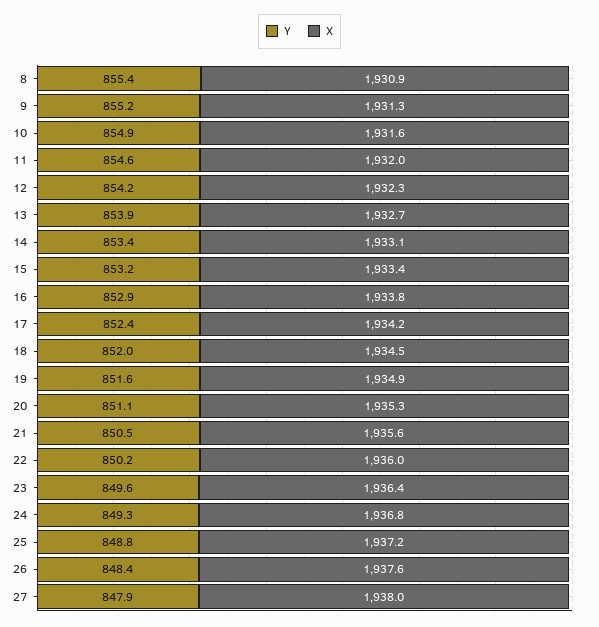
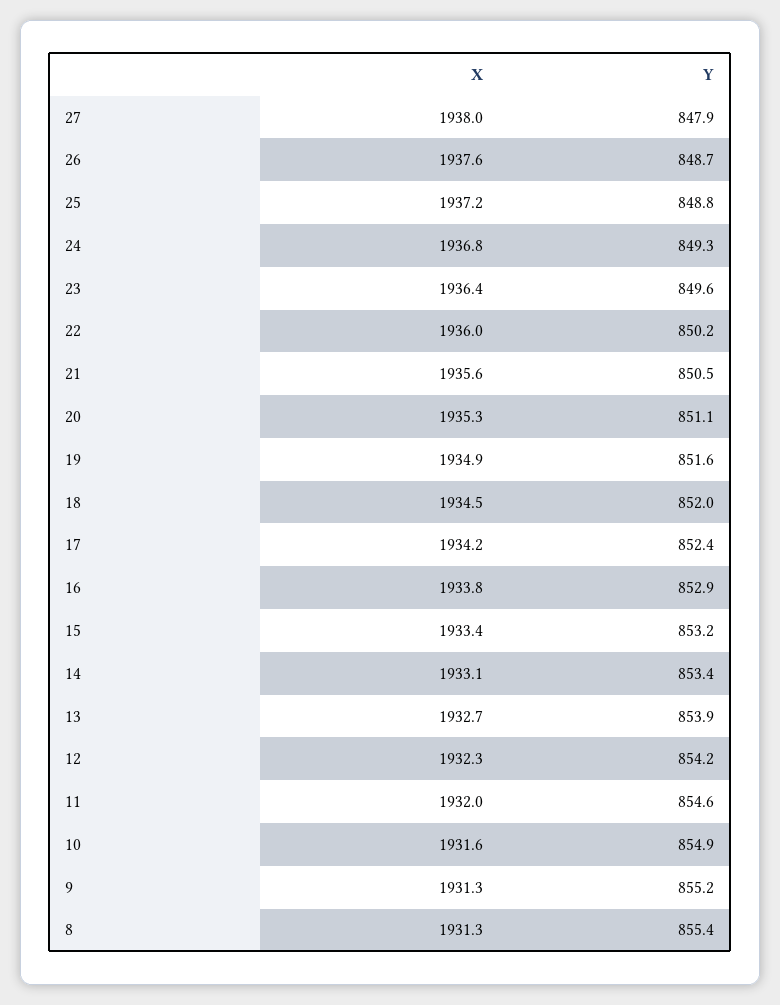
  {
    "Y": {
      "8": 855.4,
      "9": 855.2,
      "10": 854.9,
      "11": 854.6,
      "12": 854.2,
      "13": 853.9,
      "14": 853.4,
      "15": 853.2,
      "16": 852.9,
      "17": 852.4,
      "18": 852,
      "19": 851.6,
      "20": 851.1,
      "21": 850.5,
      "22": 850.2,
      "23": 849.6,
      "24": 849.3,
      "25": 848.8,
-     "26": 848.4,
+     "26": 848.7,
      "27": 847.9
    },
    "X": {
-     "8": 1930.9,
+     "8": 1931.3,
      "9": 1931.3,
      "10": 1931.6,
      "11": 1932,
      "12": 1932.3,
      "13": 1932.7,
      "14": 1933.1,
      "15": 1933.4,
      "16": 1933.8,
      "17": 1934.2,
      "18": 1934.5,
      "19": 1934.9,
      "20": 1935.3,
      "21": 1935.6,
      "22": 1936,
      "23": 1936.4,
      "24": 1936.8,
      "25": 1937.2,
      "26": 1937.6,
      "27": 1938
    }
  }

